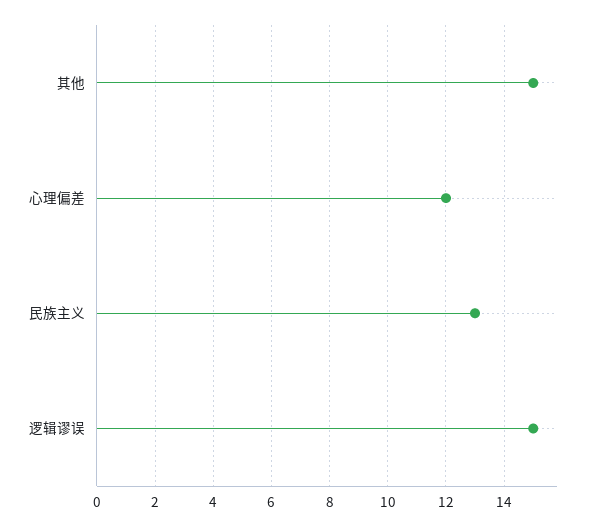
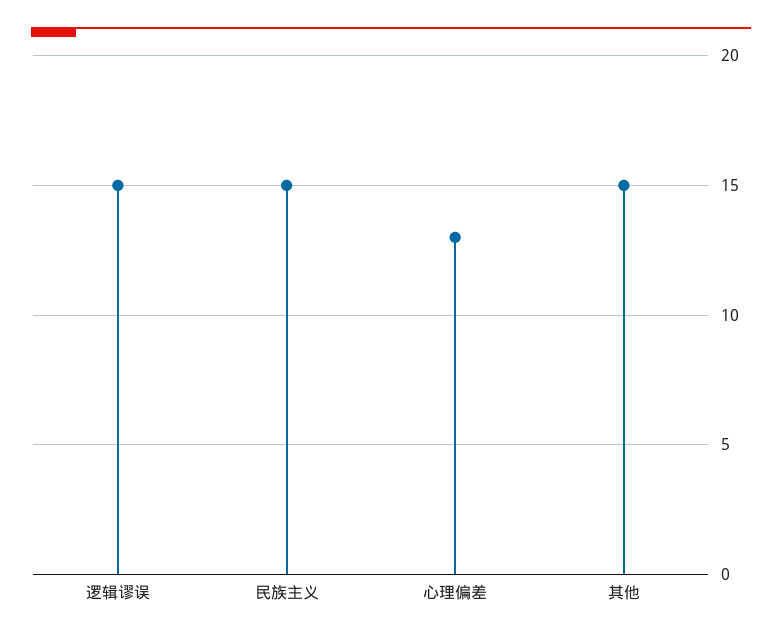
  {
    "其他": 15,
-   "心理偏差": 12,
+   "心理偏差": 13,
-   "民族主义": 13,
+   "民族主义": 15,
    "逻辑谬误": 15
  }

